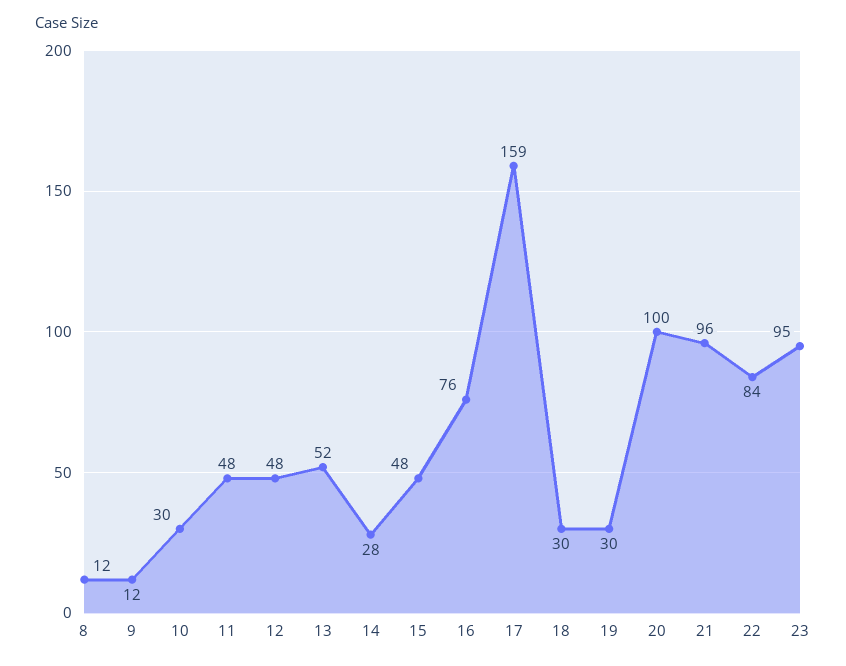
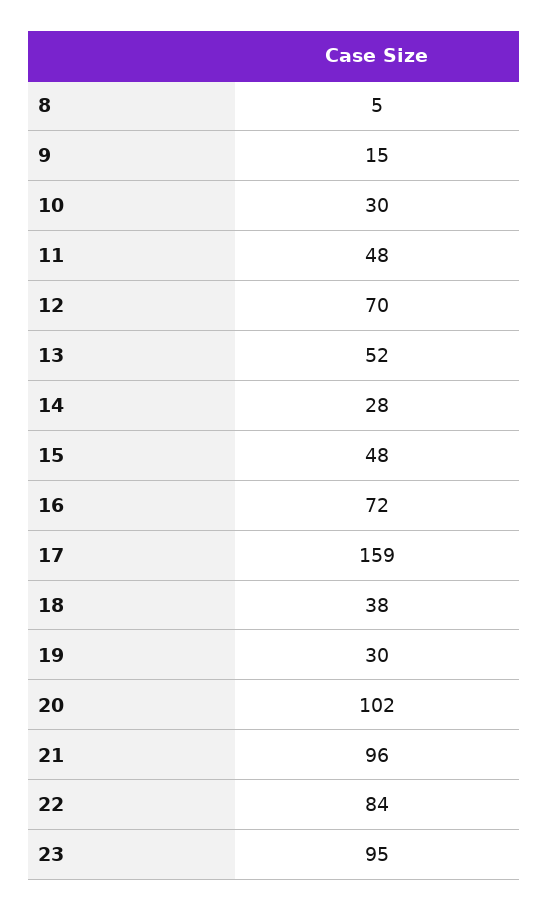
  {
-   "8": 12,
+   "8": 5,
-   "9": 12,
+   "9": 15,
    "10": 30,
    "11": 48,
-   "12": 48,
+   "12": 70,
    "13": 52,
    "14": 28,
    "15": 48,
-   "16": 76,
+   "16": 72,
    "17": 159,
-   "18": 30,
+   "18": 38,
    "19": 30,
-   "20": 100,
+   "20": 102,
    "21": 96,
    "22": 84,
    "23": 95
  }

